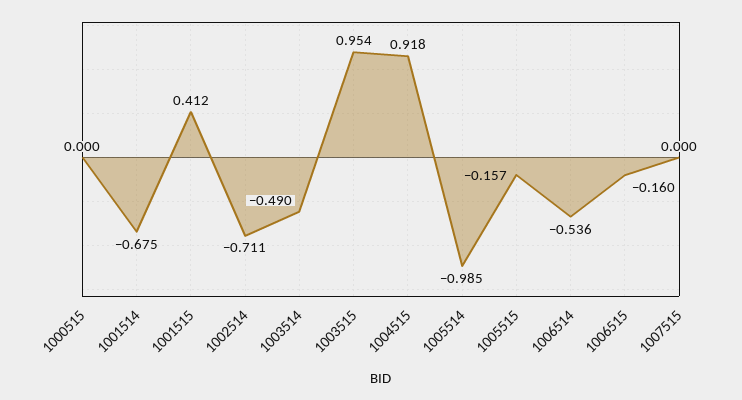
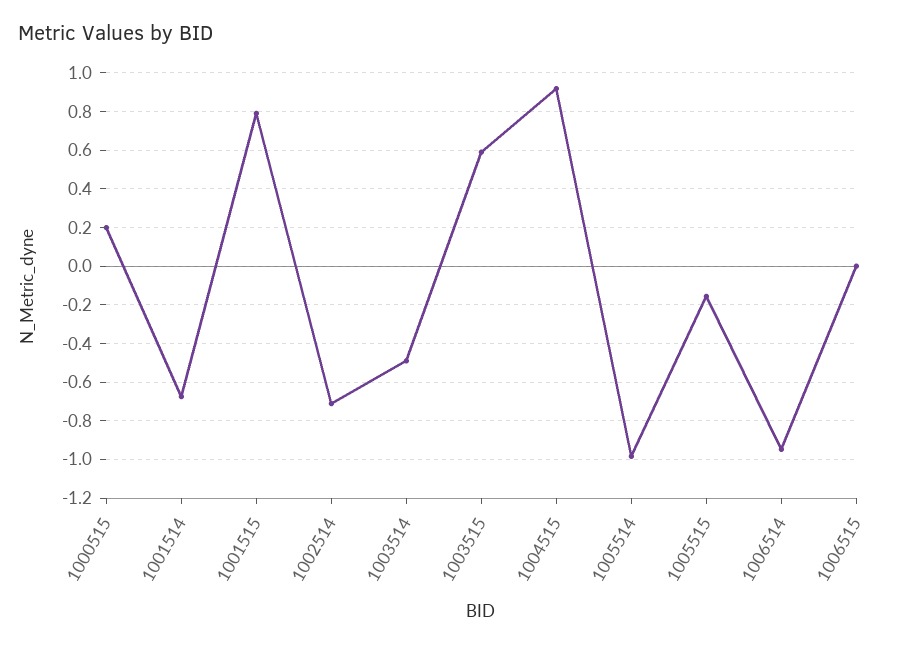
  {
-   "1000515": 0,
+   "1000515": 0.2,
    "1001514": -0.675,
-   "1001515": 0.412,
+   "1001515": 0.8,
    "1002514": -0.711,
    "1003514": -0.49,
-   "1003515": 0.954,
+   "1003515": 0.6,
    "1004515": 0.918,
    "1005514": -0.985,
    "1005515": -0.157,
-   "1006514": -0.536,
+   "1006514": -0.95,
-   "1006515": -0.16,
+   "1006515": 0
-   "1007515": 0
  }

